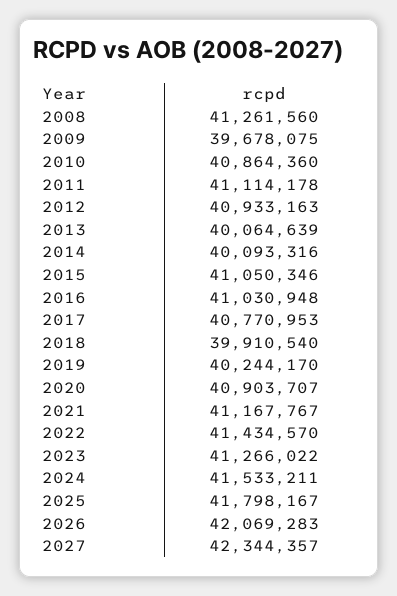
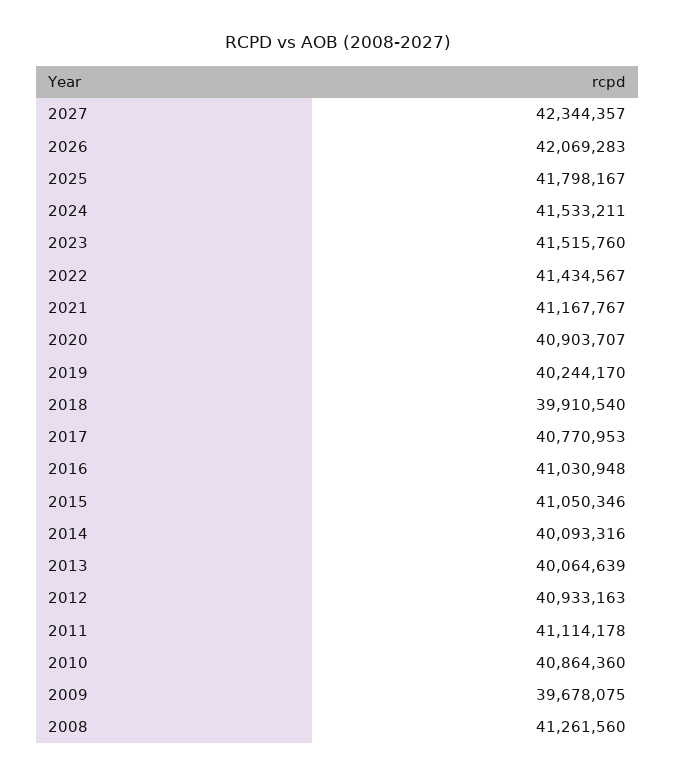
  {
    "2008": 41261560,
    "2009": 39678075,
    "2010": 40864360,
    "2011": 41114178,
    "2012": 40933163,
    "2013": 40064639,
    "2014": 40093316,
    "2015": 41050346,
    "2016": 41030948,
    "2017": 40770953,
    "2018": 39910540,
    "2019": 40244170,
    "2020": 40903707,
    "2021": 41167767,
-   "2022": 41434570,
+   "2022": 41434567,
-   "2023": 41266022,
+   "2023": 41515760,
    "2024": 41533211,
    "2025": 41798167,
    "2026": 42069283,
    "2027": 42344357
  }

